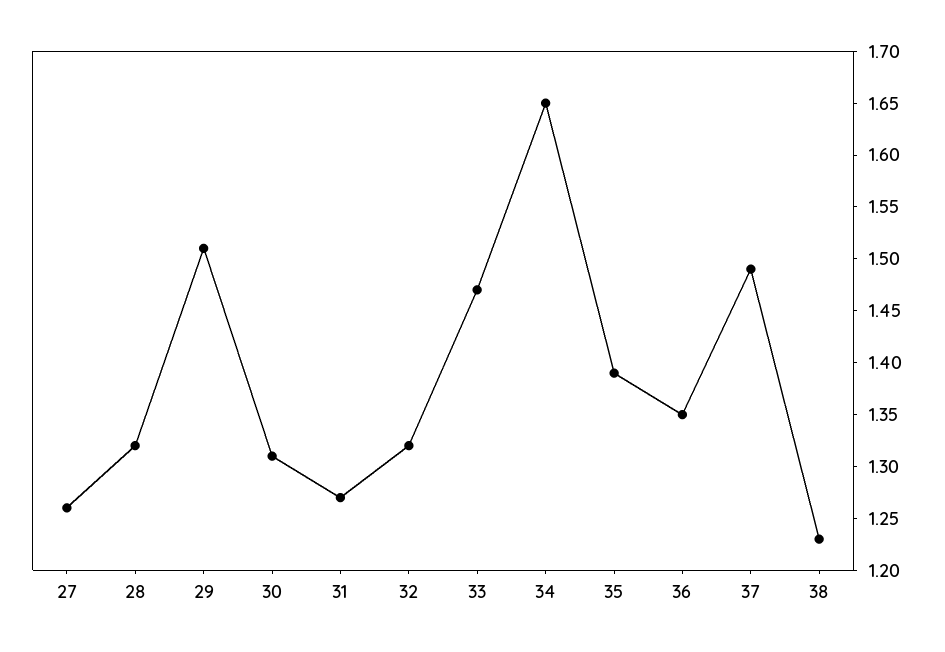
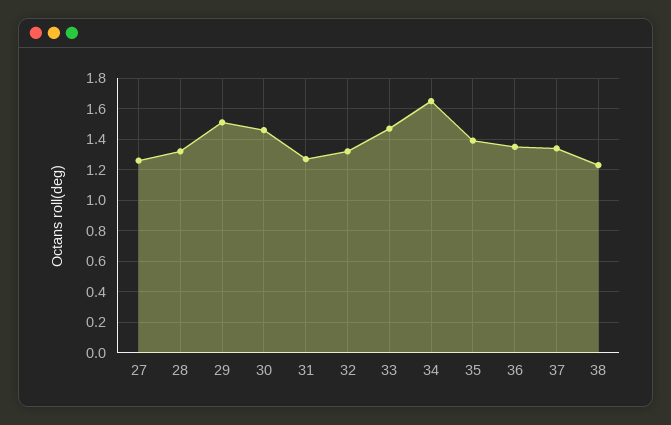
  {
    "27": 1.26,
    "28": 1.32,
    "29": 1.51,
-   "30": 1.31,
+   "30": 1.45,
    "31": 1.27,
    "32": 1.32,
    "33": 1.47,
    "34": 1.65,
    "35": 1.39,
    "36": 1.35,
-   "37": 1.49,
+   "37": 1.35,
    "38": 1.23
  }

